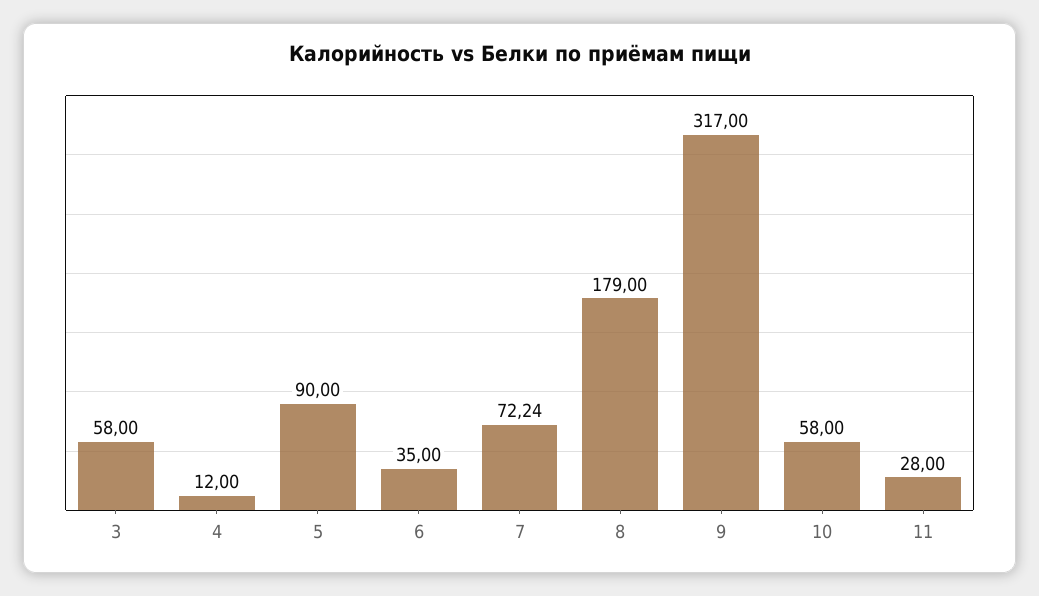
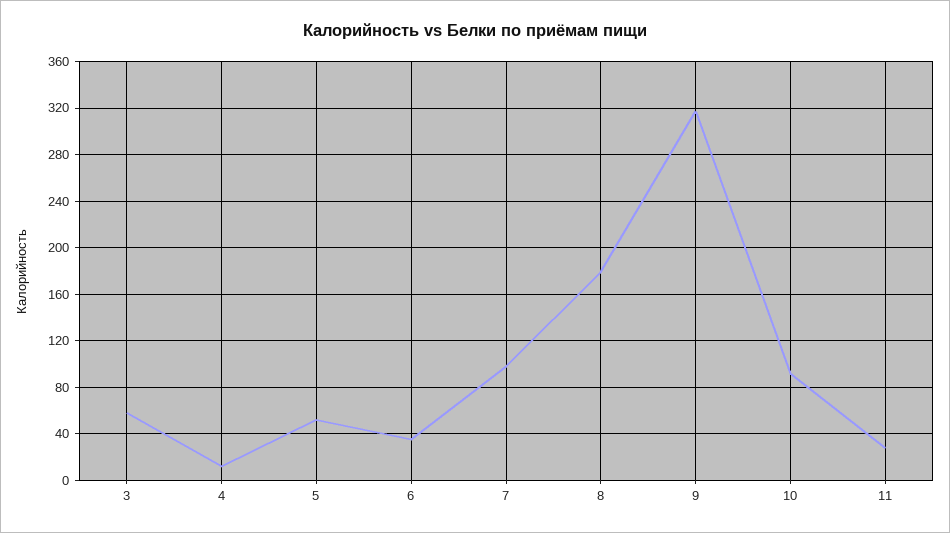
  {
    "3": 58,
    "4": 12,
-   "5": 90,
+   "5": 50,
    "6": 35,
-   "7": 72.24,
+   "7": 100,
    "8": 179,
    "9": 317,
-   "10": 58,
+   "10": 90,
    "11": 28
  }

